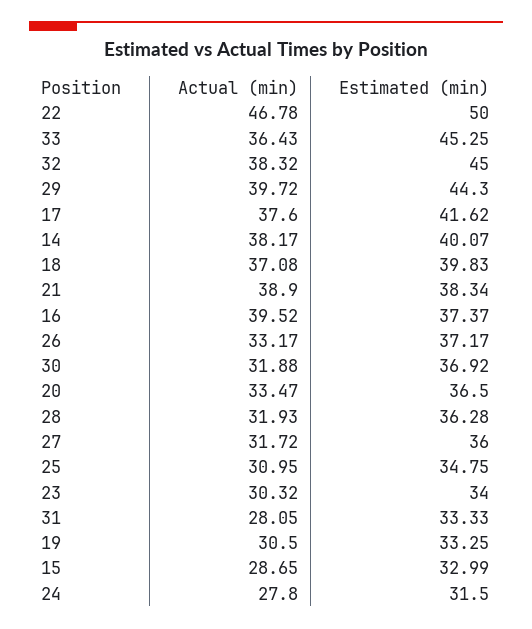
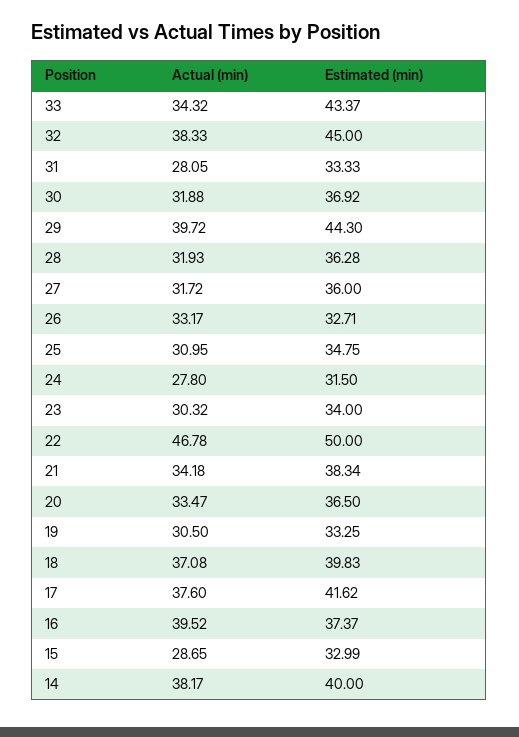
  {
    "Actual (min)": {
      "22": 46.78,
-     "33": 36.43,
+     "33": 34.32,
-     "32": 38.32,
+     "32": 38.33,
      "29": 39.72,
      "17": 37.6,
      "14": 38.17,
      "18": 37.08,
-     "21": 38.9,
+     "21": 34.18,
      "16": 39.52,
      "26": 33.17,
      "30": 31.88,
      "20": 33.47,
      "28": 31.93,
      "27": 31.72,
      "25": 30.95,
      "23": 30.32,
      "31": 28.05,
      "19": 30.5,
      "15": 28.65,
      "24": 27.8
    },
    "Estimated (min)": {
      "22": 50,
-     "33": 45.25,
+     "33": 43.37,
      "32": 45,
      "29": 44.3,
      "17": 41.62,
-     "14": 40.07,
+     "14": 40,
      "18": 39.83,
      "21": 38.34,
      "16": 37.37,
-     "26": 37.17,
+     "26": 32.71,
      "30": 36.92,
      "20": 36.5,
      "28": 36.28,
      "27": 36,
      "25": 34.75,
      "23": 34,
      "31": 33.33,
      "19": 33.25,
      "15": 32.99,
      "24": 31.5
    }
  }

